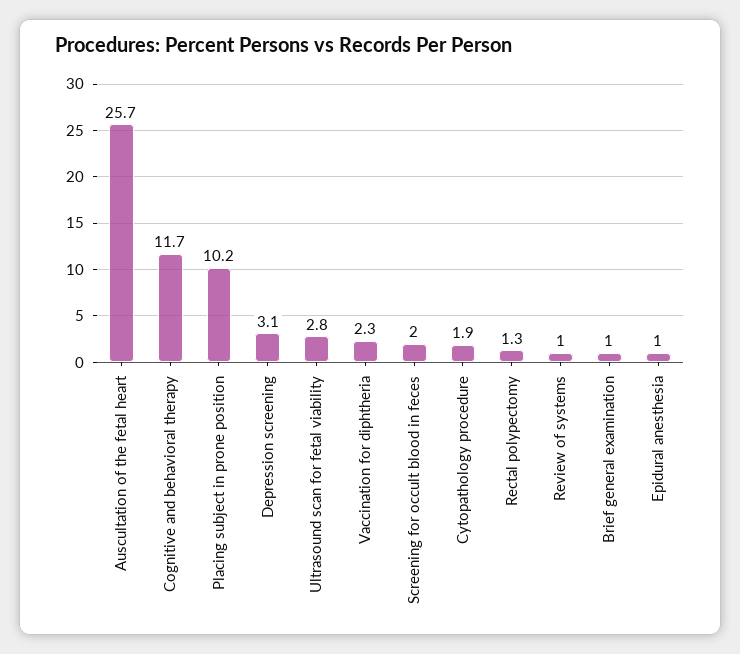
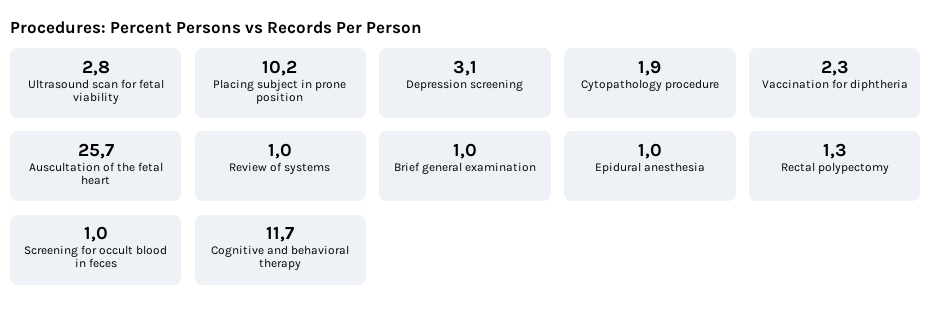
  {
    "Auscultation of the fetal heart": 25.7,
    "Cognitive and behavioral therapy": 11.7,
    "Placing subject in prone position": 10.2,
    "Depression screening": 3.1,
    "Ultrasound scan for fetal viability": 2.8,
    "Vaccination for diphtheria": 2.3,
-   "Screening for occult blood in feces": 2,
+   "Screening for occult blood in feces": 1,
    "Cytopathology procedure": 1.9,
    "Rectal polypectomy": 1.3,
    "Review of systems": 1,
    "Brief general examination": 1,
    "Epidural anesthesia": 1
  }

